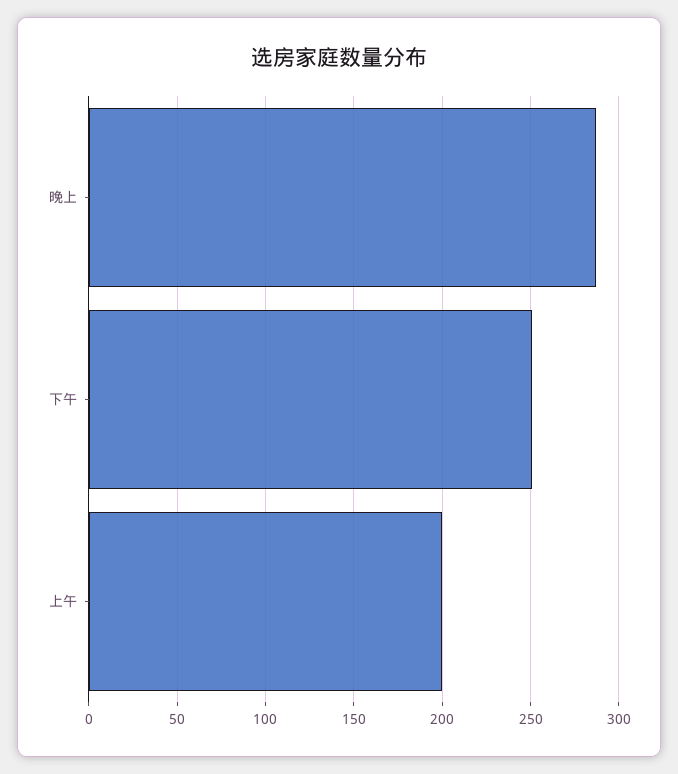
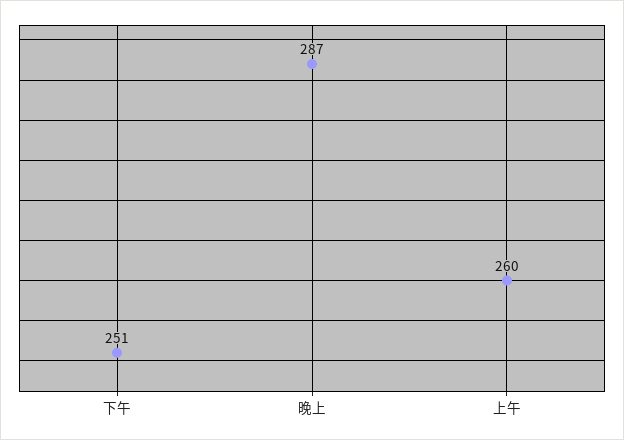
  {
    "晚上": 287,
    "下午": 251,
-   "上午": 200
+   "上午": 260
  }

